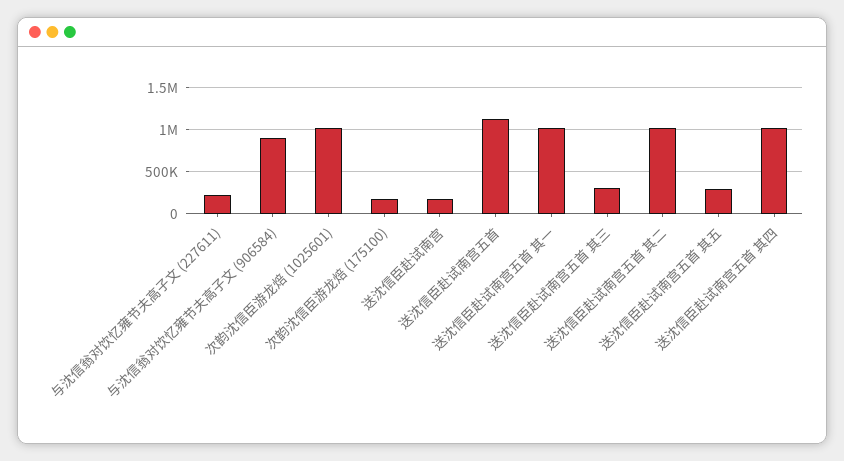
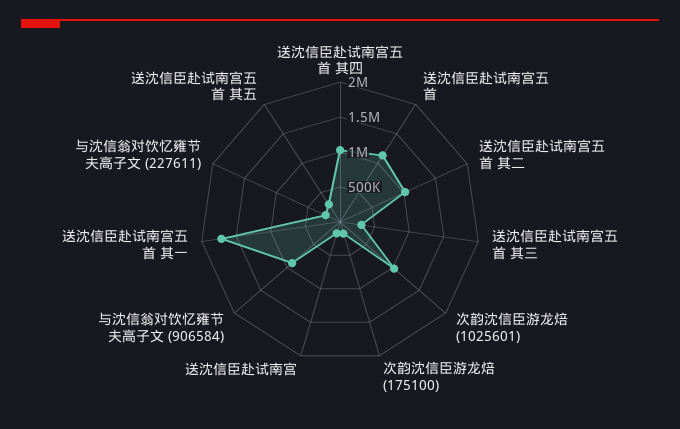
  {
    "与沈信翁对饮忆雍节夫高子文 (227611)": 200000,
    "与沈信翁对饮忆雍节夫高子文 (906584)": 900000,
    "次韵沈信臣游龙焙 (1025601)": 1000000,
    "次韵沈信臣游龙焙 (175100)": 200000,
    "送沈信臣赴试南宫": 200000,
    "送沈信臣赴试南宫五首": 1100000,
-   "送沈信臣赴试南宫五首 其一": 1000000,
+   "送沈信臣赴试南宫五首 其一": 1750000,
    "送沈信臣赴试南宫五首 其三": 300000,
    "送沈信臣赴试南宫五首 其二": 1000000,
    "送沈信臣赴试南宫五首 其五": 300000,
    "送沈信臣赴试南宫五首 其四": 1000000
  }

